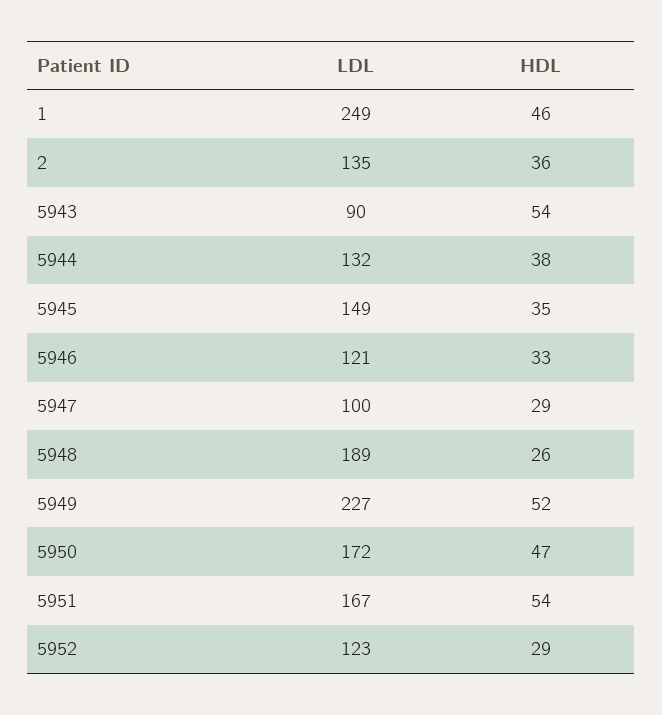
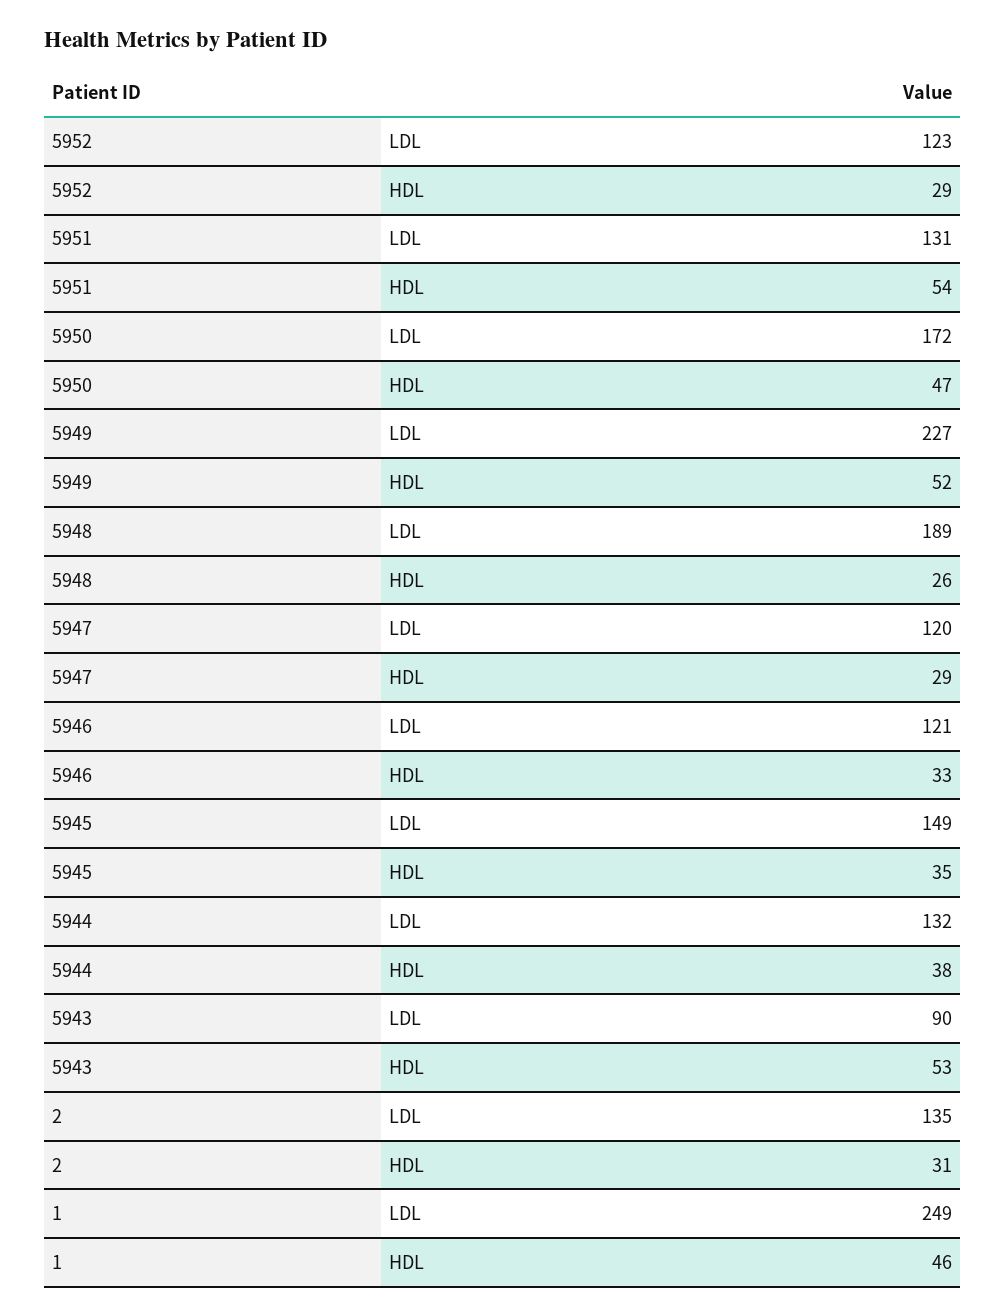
  {
    "LDL": {
      "1": 249,
      "2": 135,
      "5943": 90,
      "5944": 132,
      "5945": 149,
      "5946": 121,
-     "5947": 100,
+     "5947": 120,
      "5948": 189,
      "5949": 227,
      "5950": 172,
-     "5951": 167,
+     "5951": 131,
      "5952": 123
    },
    "HDL": {
      "1": 46,
-     "2": 36,
+     "2": 31,
-     "5943": 54,
+     "5943": 53,
      "5944": 38,
      "5945": 35,
      "5946": 33,
      "5947": 29,
      "5948": 26,
      "5949": 52,
      "5950": 47,
      "5951": 54,
      "5952": 29
    }
  }

